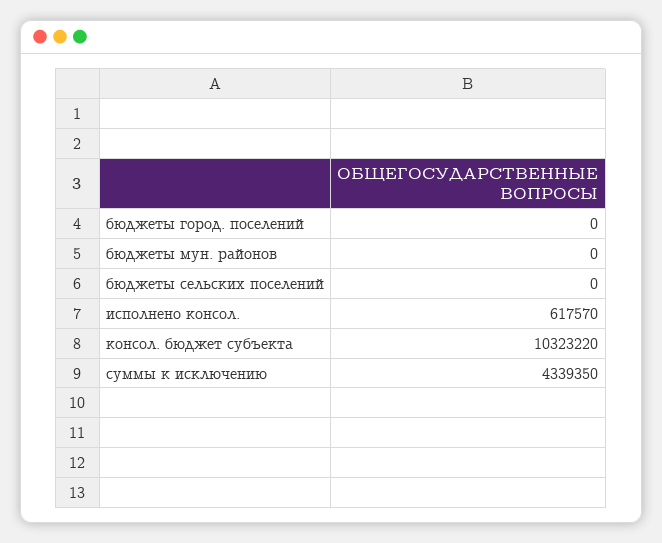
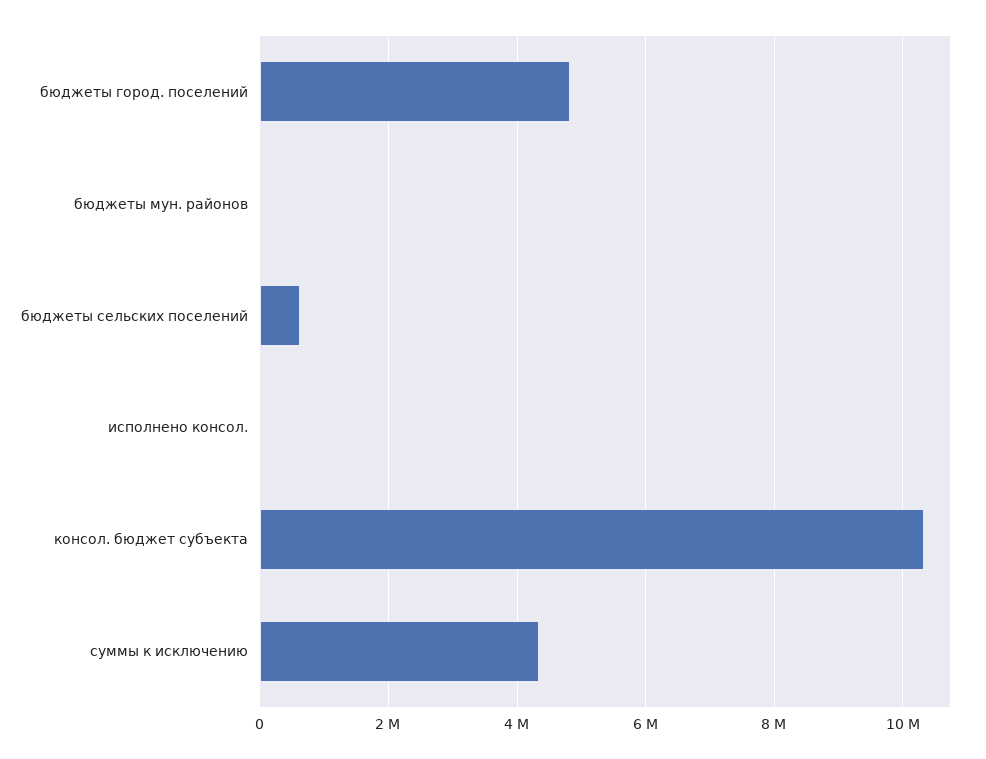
  {
-   "бюджеты город. поселений": 0,
+   "бюджеты город. поселений": 4800000,
    "бюджеты мун. районов": 0,
-   "бюджеты сельских поселений": 0,
+   "бюджеты сельских поселений": 600000,
-   "исполнено консол.": 617570,
+   "исполнено консол.": 0,
    "консол. бюджет субъекта": 10323220,
    "суммы к исключению": 4339350
  }

